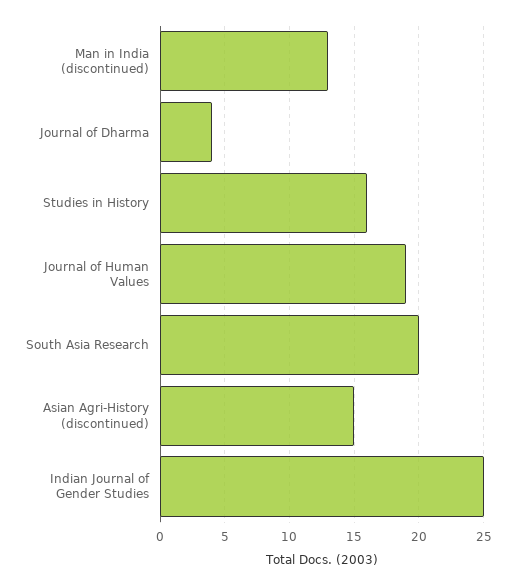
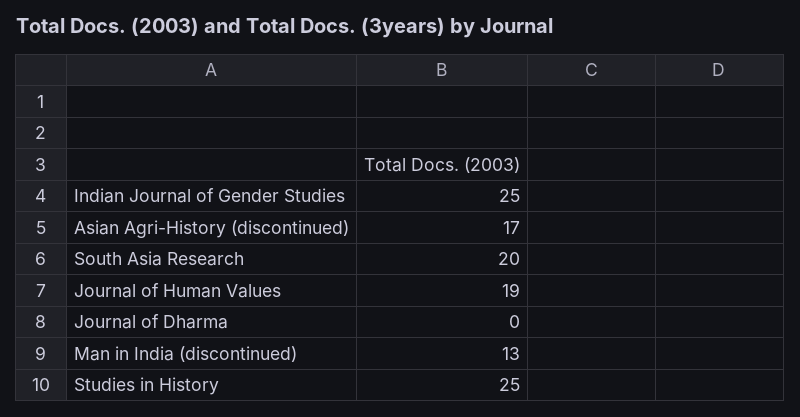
  {
    "Man in India (discontinued)": 13,
-   "Journal of Dharma": 4,
+   "Journal of Dharma": 0,
-   "Studies in History": 16,
+   "Studies in History": 25,
    "Journal of Human Values": 19,
    "South Asia Research": 20,
-   "Asian Agri-History (discontinued)": 15,
+   "Asian Agri-History (discontinued)": 17,
    "Indian Journal of Gender Studies": 25
  }

